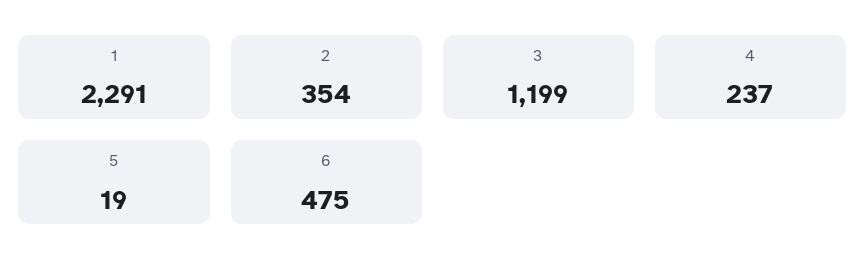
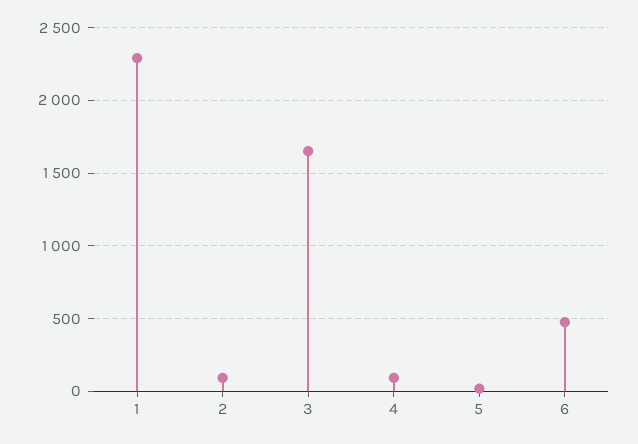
  {
    "1": 2291,
-   "2": 354,
+   "2": 100,
-   "3": 1199,
+   "3": 1650,
-   "4": 237,
+   "4": 100,
    "5": 19,
    "6": 475
  }

